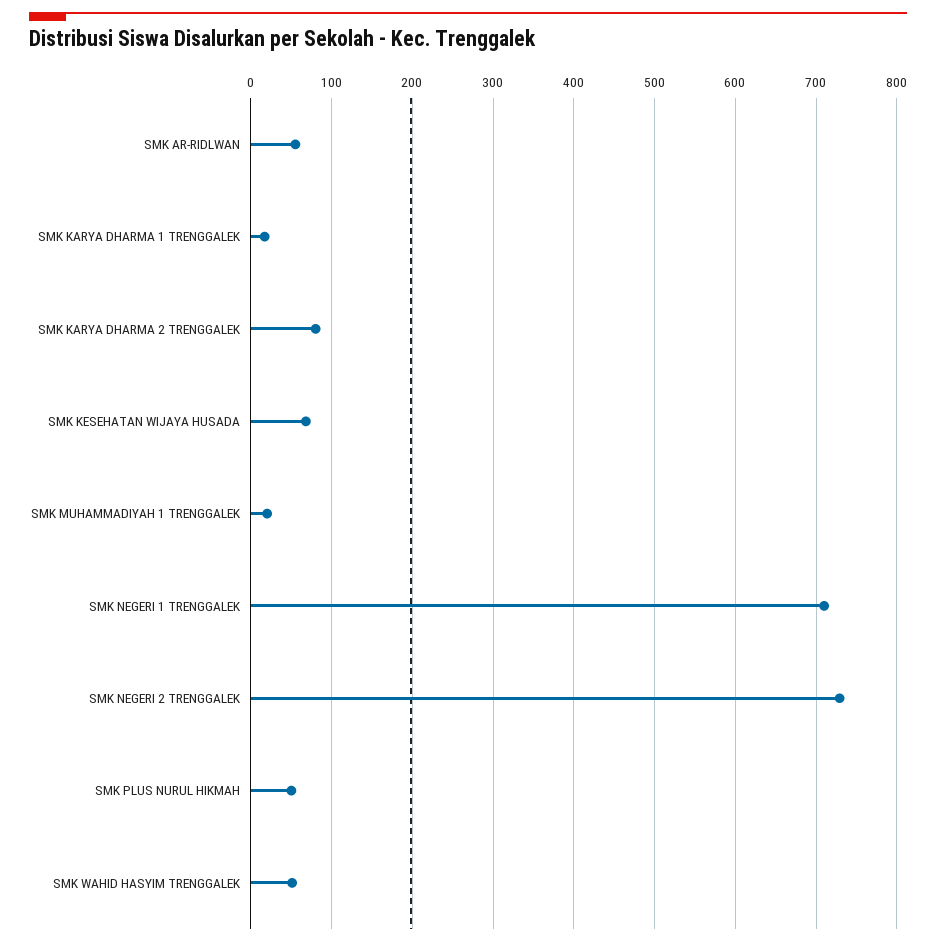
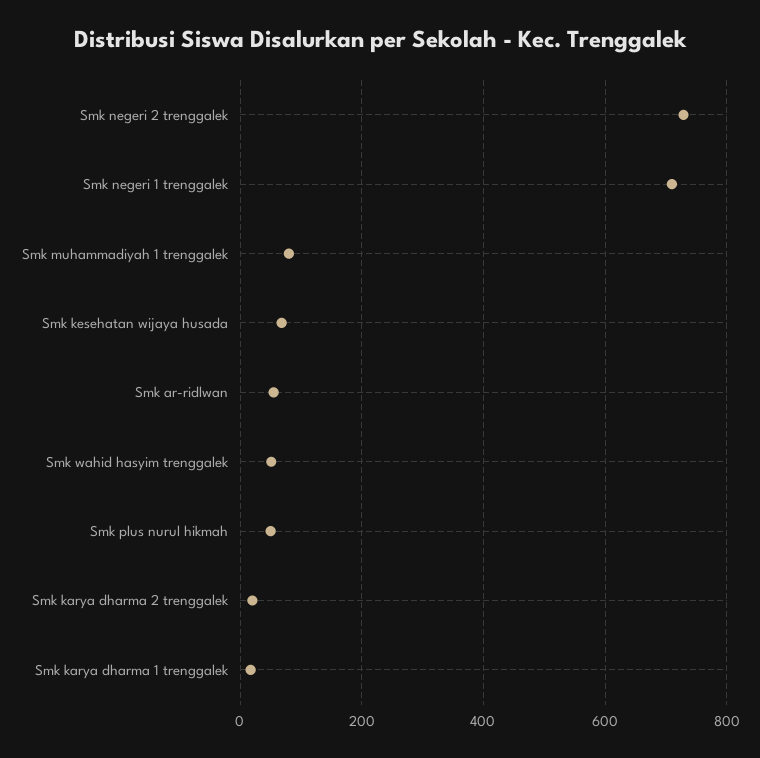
  {
    "SMK AR-RIDLWAN": 60,
    "SMK KARYA DHARMA 1 TRENGGALEK": 20,
-   "SMK KARYA DHARMA 2 TRENGGALEK": 80,
+   "SMK KARYA DHARMA 2 TRENGGALEK": 20,
    "SMK KESEHATAN WIJAYA HUSADA": 70,
-   "SMK MUHAMMADIYAH 1 TRENGGALEK": 20,
+   "SMK MUHAMMADIYAH 1 TRENGGALEK": 80,
    "SMK NEGERI 1 TRENGGALEK": 710,
    "SMK NEGERI 2 TRENGGALEK": 730,
    "SMK PLUS NURUL HIKMAH": 50,
    "SMK WAHID HASYIM TRENGGALEK": 50
  }

